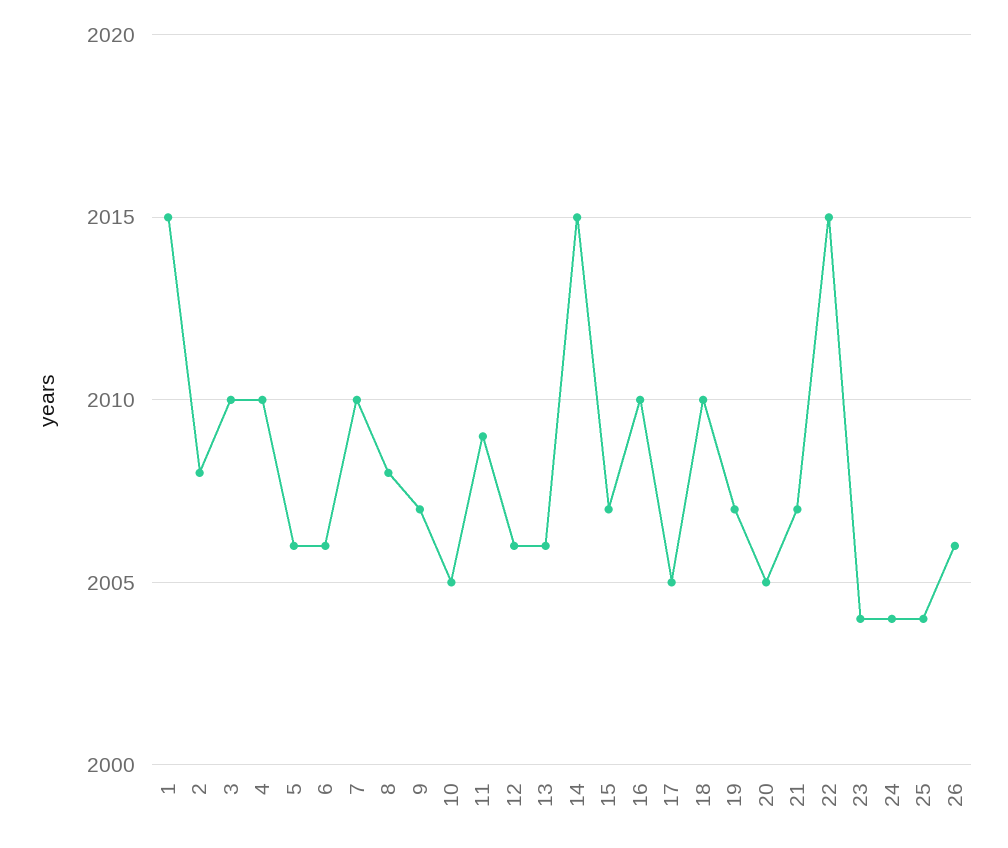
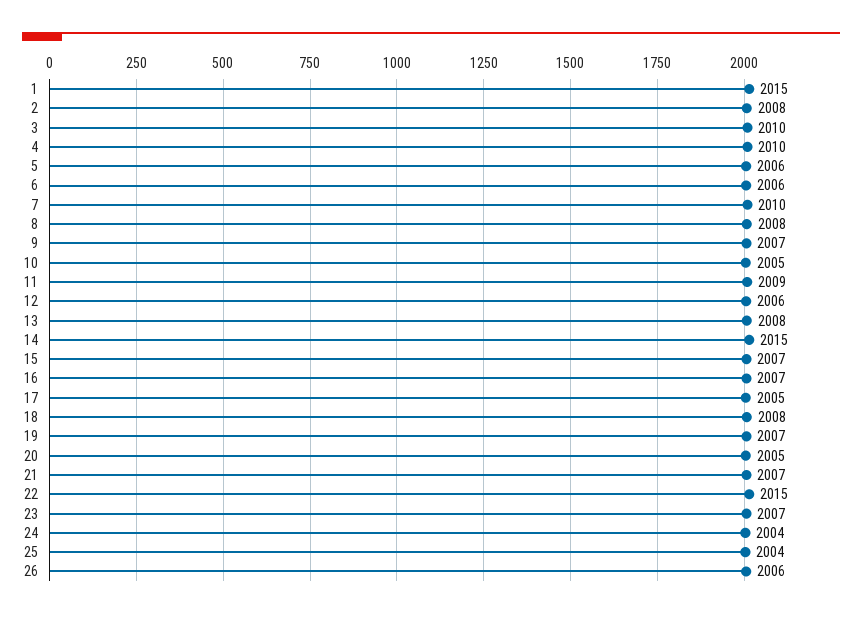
  {
    "1": 2015,
    "2": 2008,
    "3": 2010,
    "4": 2010,
    "5": 2006,
    "6": 2006,
    "7": 2010,
    "8": 2008,
    "9": 2007,
    "10": 2005,
    "11": 2009,
    "12": 2006,
-   "13": 2006,
+   "13": 2008,
    "14": 2015,
    "15": 2007,
-   "16": 2010,
+   "16": 2007,
    "17": 2005,
-   "18": 2010,
+   "18": 2008,
    "19": 2007,
    "20": 2005,
    "21": 2007,
    "22": 2015,
-   "23": 2004,
+   "23": 2007,
    "24": 2004,
    "25": 2004,
    "26": 2006
  }

